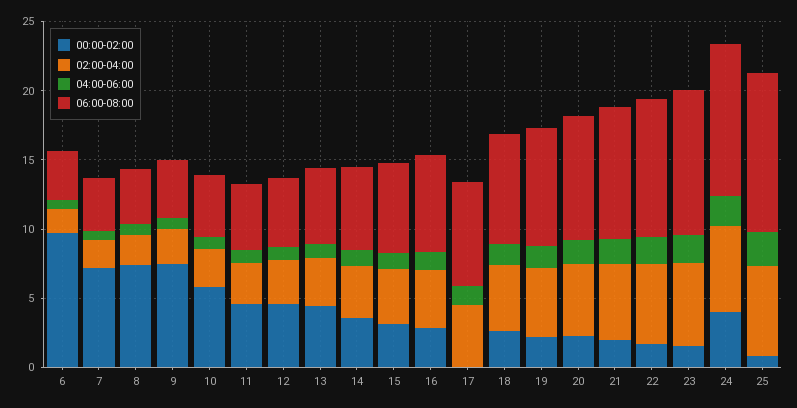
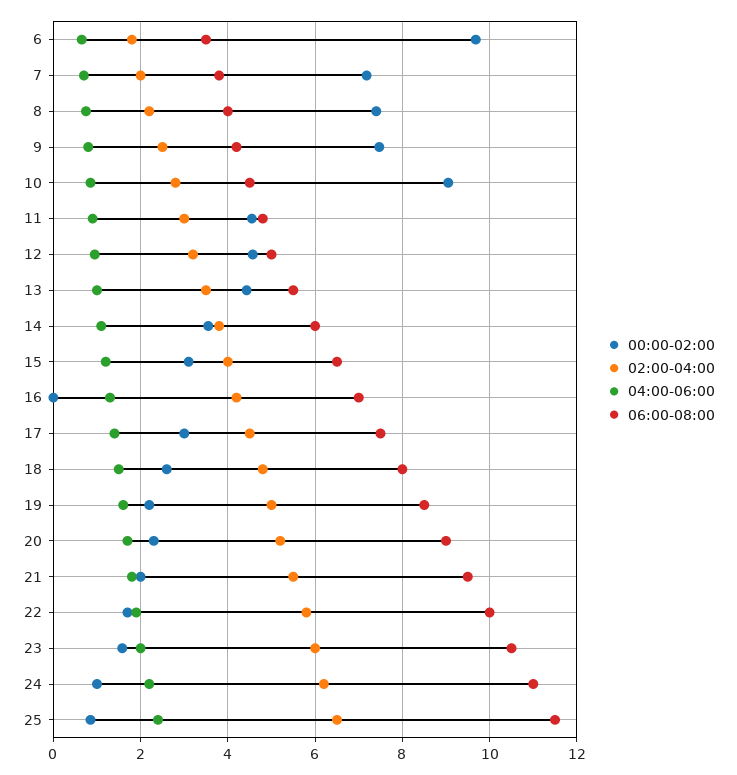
  {
    "00:00-02:00": {
      "6": 9.6,
      "7": 7.2,
      "8": 7.4,
      "9": 7.4,
-     "10": 6,
+     "10": 9,
      "11": 4.6,
      "12": 4.6,
      "13": 4.4,
      "14": 3.6,
      "15": 3.2,
-     "16": 3,
+     "16": 0,
-     "17": 0,
+     "17": 3,
      "18": 2.6,
      "19": 2.2,
      "20": 2.4,
      "21": 2,
      "22": 1.8,
      "23": 1.6,
-     "24": 4,
+     "24": 1,
      "25": 0.8
    },
    "02:00-04:00": {
      "6": 1.8,
      "7": 2,
      "8": 2.2,
      "9": 2.6,
      "10": 2.8,
      "11": 3,
      "12": 3.2,
      "13": 3.6,
      "14": 3.8,
      "15": 4,
      "16": 4.2,
      "17": 4.6,
      "18": 4.8,
      "19": 5,
      "20": 5.2,
      "21": 5.6,
      "22": 5.8,
      "23": 6,
      "24": 6.2,
      "25": 6.6
    },
    "04:00-06:00": {
      "6": 0.6,
      "7": 0.8,
      "8": 0.8,
      "9": 0.8,
      "10": 0.8,
      "11": 1,
      "12": 1,
      "13": 1,
      "14": 1.2,
      "15": 1.2,
      "16": 1.4,
      "17": 1.4,
      "18": 1.6,
      "19": 1.6,
      "20": 1.8,
      "21": 1.8,
      "22": 2,
      "23": 2,
      "24": 2.2,
      "25": 2.4
    },
    "06:00-08:00": {
      "6": 3.6,
      "7": 3.8,
      "8": 4,
      "9": 4.2,
      "10": 4.6,
      "11": 4.8,
      "12": 5,
      "13": 5.6,
      "14": 6,
      "15": 6.6,
      "16": 7,
      "17": 7.6,
      "18": 8,
      "19": 8.6,
      "20": 9,
      "21": 9.6,
      "22": 10,
      "23": 10.6,
      "24": 11,
      "25": 11.6
    }
  }

